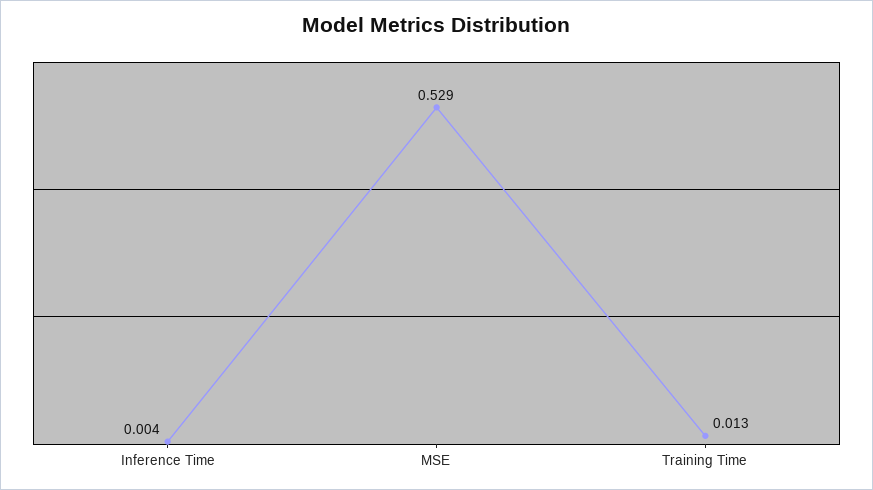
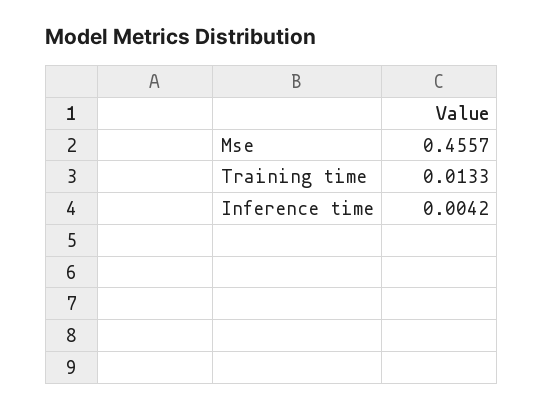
  {
    "Inference Time": 0.0042,
-   "MSE": 0.529,
+   "MSE": 0.4557,
    "Training Time": 0.0133
  }

